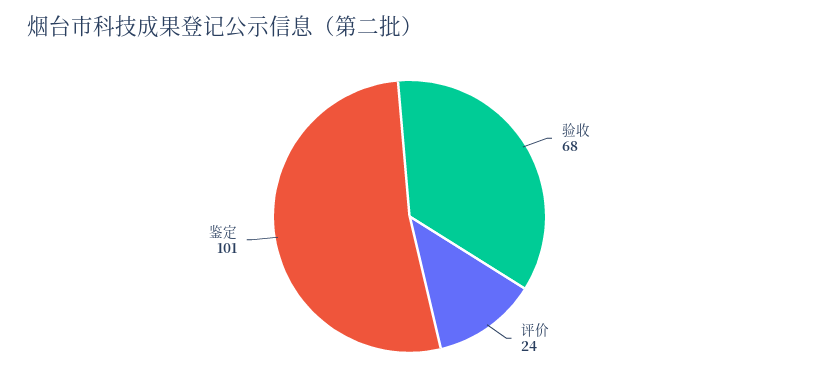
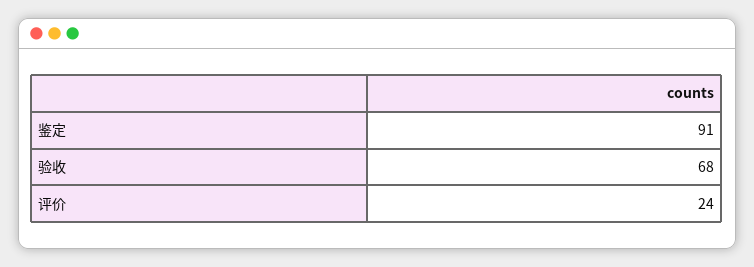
  {
    "验收": 68,
    "评价": 24,
-   "鉴定": 101
+   "鉴定": 91
  }

